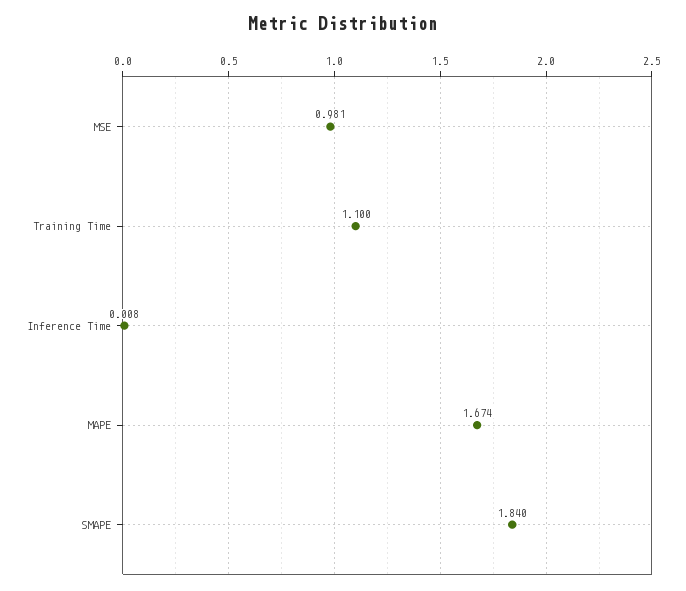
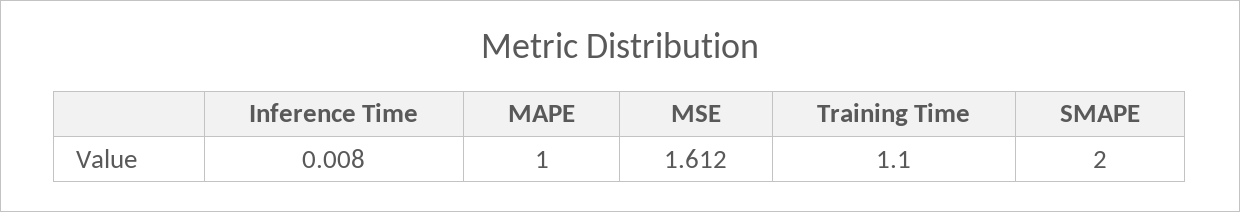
  {
-   "MSE": 0.981,
+   "MSE": 1.612,
    "Training Time": 1.1,
    "Inference Time": 0.008,
-   "MAPE": 1.674,
+   "MAPE": 1,
-   "SMAPE": 1.84
+   "SMAPE": 2
  }

